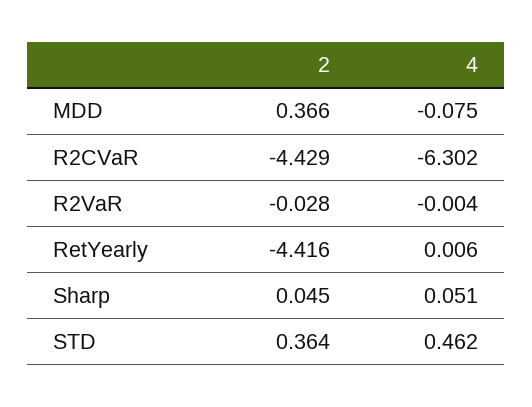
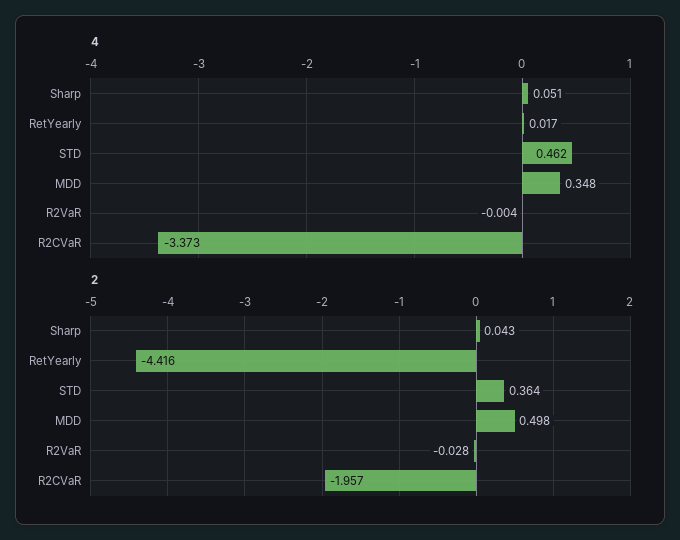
  {
    "2": {
-     "MDD": 0.366,
+     "MDD": 0.498,
-     "R2CVaR": -4.429,
+     "R2CVaR": -1.957,
      "R2VaR": -0.028,
      "RetYearly": -4.416,
-     "Sharp": 0.045,
+     "Sharp": 0.043,
      "STD": 0.364
    },
    "4": {
-     "MDD": -0.075,
+     "MDD": 0.348,
-     "R2CVaR": -6.302,
+     "R2CVaR": -3.373,
      "R2VaR": -0.004,
-     "RetYearly": 0.006,
+     "RetYearly": 0.017,
      "Sharp": 0.051,
      "STD": 0.462
    }
  }

